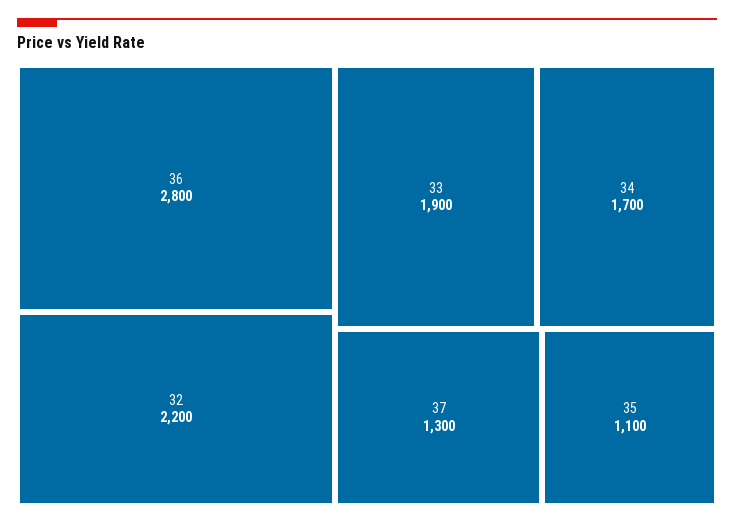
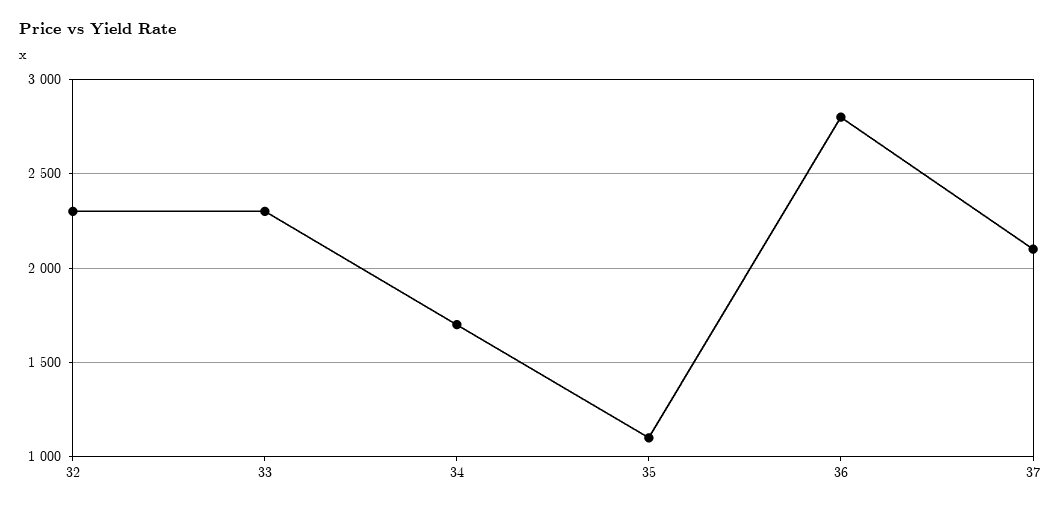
  {
    "36": 2800,
-   "32": 2200,
+   "32": 2300,
-   "33": 1900,
+   "33": 2300,
    "34": 1700,
-   "37": 1300,
+   "37": 2100,
    "35": 1100
  }

